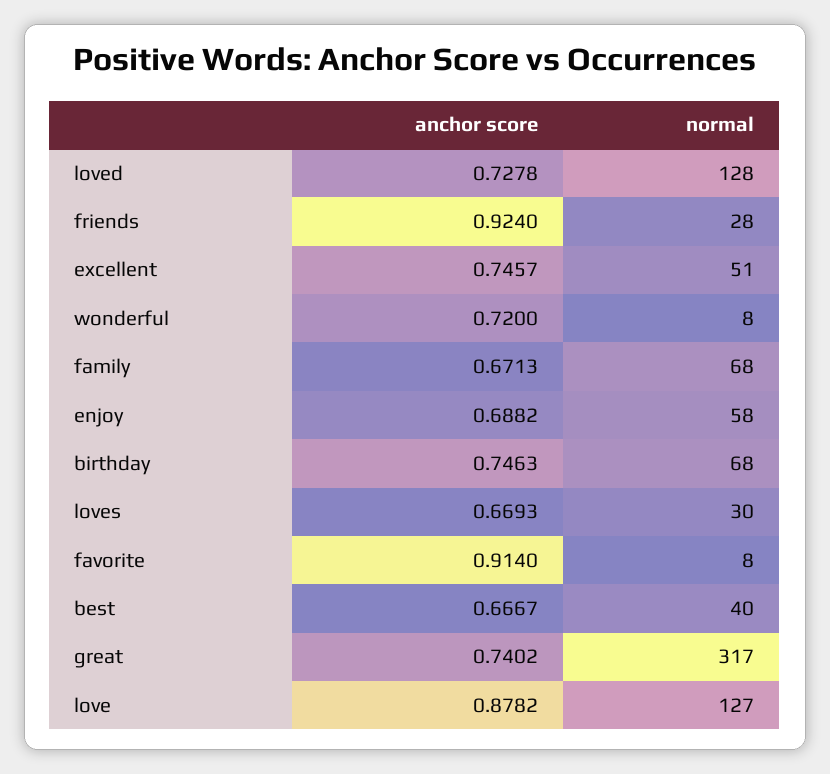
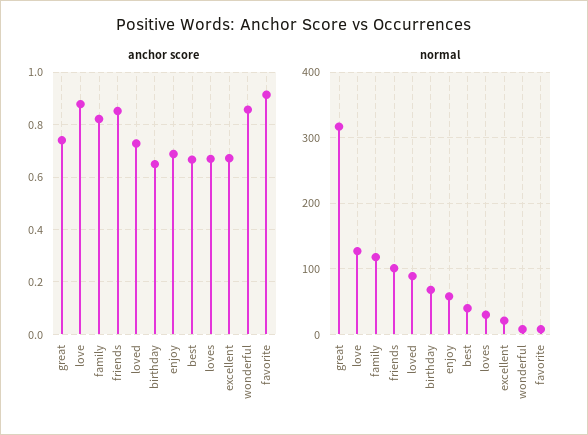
  {
    "anchor score": {
      "loved": 0.7278,
-     "friends": 0.924,
+     "friends": 0.85,
-     "excellent": 0.7457,
+     "excellent": 0.675,
-     "wonderful": 0.72,
+     "wonderful": 0.85,
-     "family": 0.6713,
+     "family": 0.825,
      "enjoy": 0.6882,
-     "birthday": 0.7463,
+     "birthday": 0.65,
      "loves": 0.6693,
      "favorite": 0.914,
      "best": 0.6667,
      "great": 0.7402,
      "love": 0.8782
    },
    "normal": {
-     "loved": 128,
+     "loved": 90,
-     "friends": 28,
+     "friends": 100,
-     "excellent": 51,
+     "excellent": 20,
      "wonderful": 8,
-     "family": 68,
+     "family": 120,
      "enjoy": 58,
      "birthday": 68,
      "loves": 30,
      "favorite": 8,
      "best": 40,
      "great": 317,
      "love": 127
    }
  }

